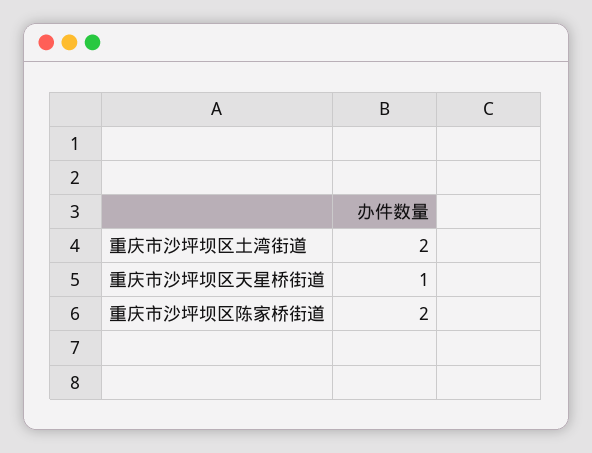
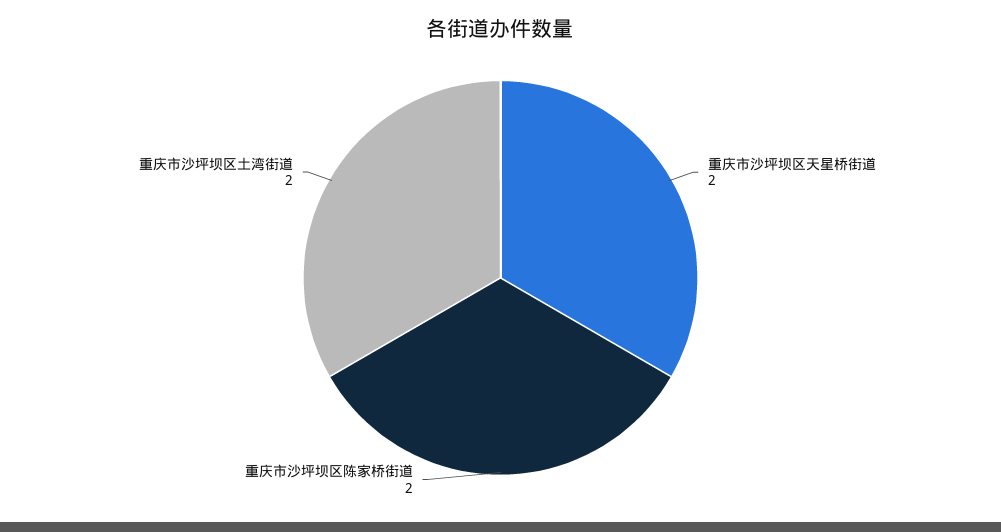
  {
    "重庆市沙坪坝区土湾街道": 2,
-   "重庆市沙坪坝区天星桥街道": 1,
+   "重庆市沙坪坝区天星桥街道": 2,
    "重庆市沙坪坝区陈家桥街道": 2
  }

